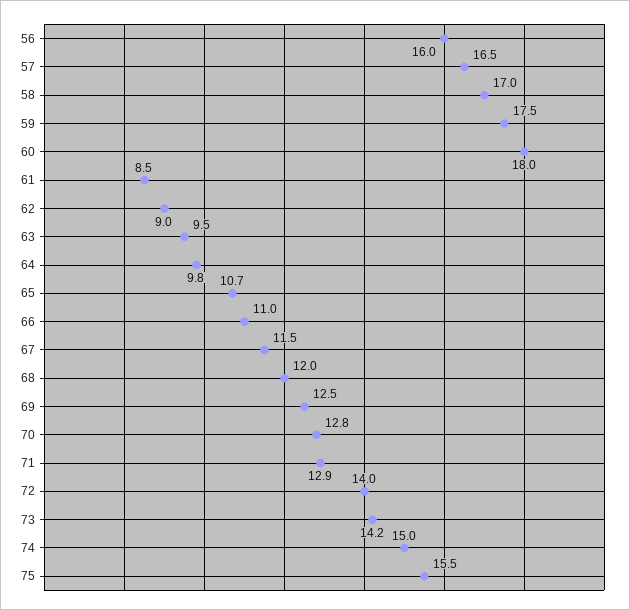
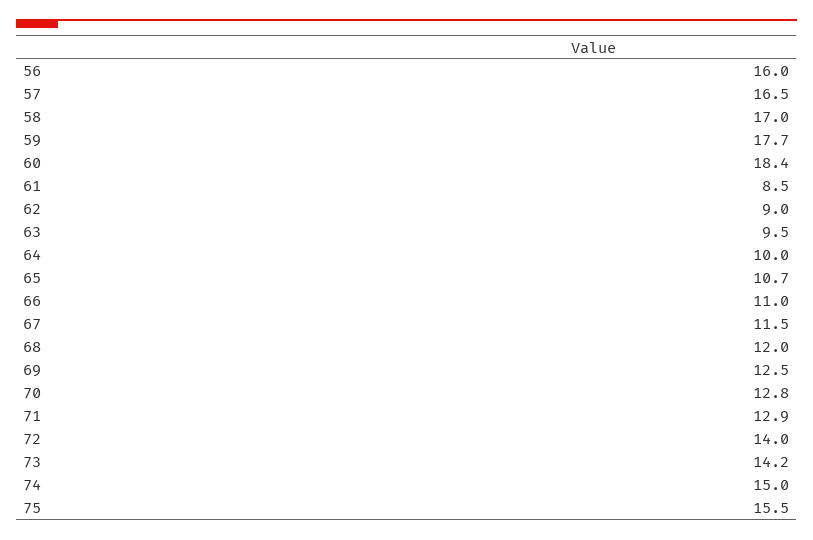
  {
    "56": 16,
    "57": 16.5,
    "58": 17,
-   "59": 17.5,
+   "59": 17.7,
-   "60": 18,
+   "60": 18.4,
    "61": 8.5,
    "62": 9,
    "63": 9.5,
-   "64": 9.8,
+   "64": 10,
    "65": 10.7,
    "66": 11,
    "67": 11.5,
    "68": 12,
    "69": 12.5,
    "70": 12.8,
    "71": 12.9,
    "72": 14,
    "73": 14.2,
    "74": 15,
    "75": 15.5
  }

